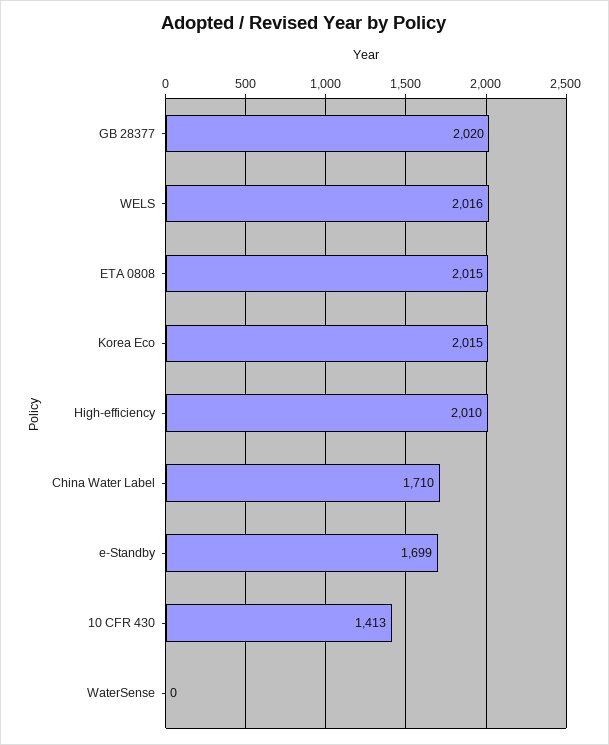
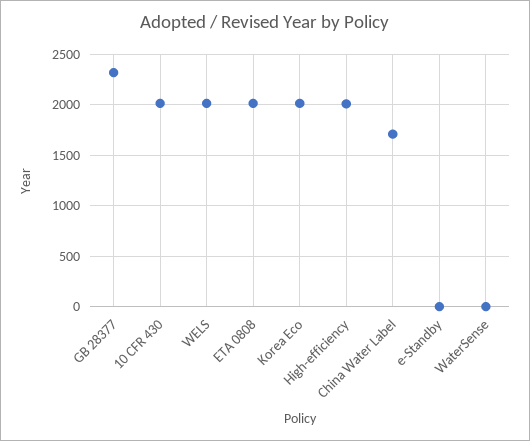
  {
-   "GB 28377": 2020,
+   "GB 28377": 2300,
    "WELS": 2016,
    "ETA 0808": 2015,
    "Korea Eco": 2015,
    "High-efficiency": 2010,
    "China Water Label": 1710,
-   "e-Standby": 1699,
+   "e-Standby": 0,
-   "10 CFR 430": 1413,
+   "10 CFR 430": 2000,
    "WaterSense": 0
  }

